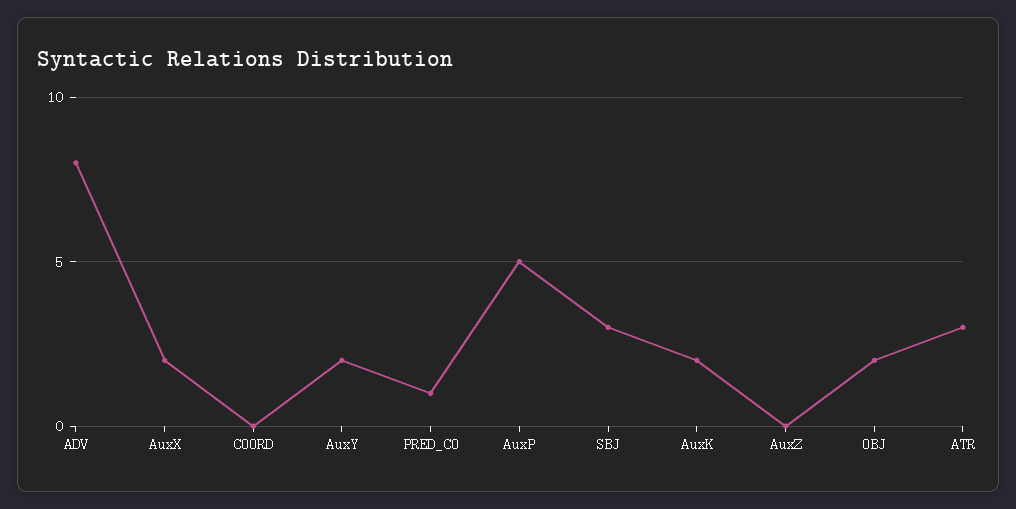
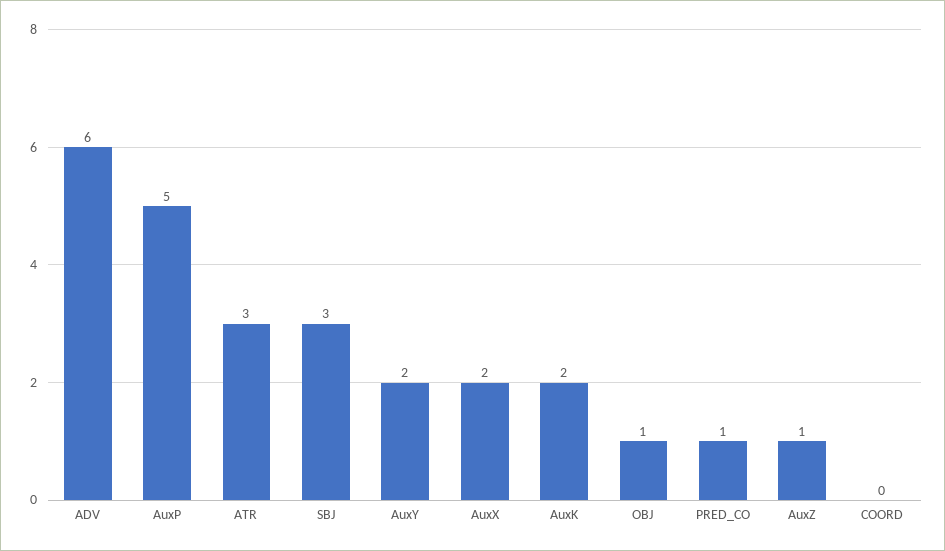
  {
-   "ADV": 8,
+   "ADV": 6,
    "AuxX": 2,
    "COORD": 0,
    "AuxY": 2,
    "PRED_CO": 1,
    "AuxP": 5,
    "SBJ": 3,
    "AuxK": 2,
-   "AuxZ": 0,
+   "AuxZ": 1,
-   "OBJ": 2,
+   "OBJ": 1,
    "ATR": 3
  }

